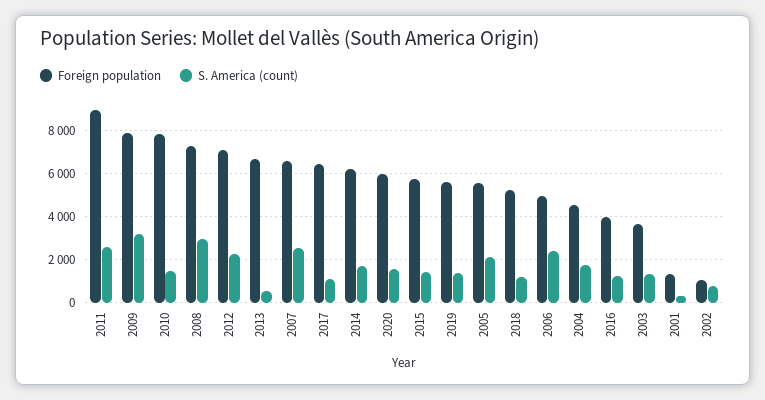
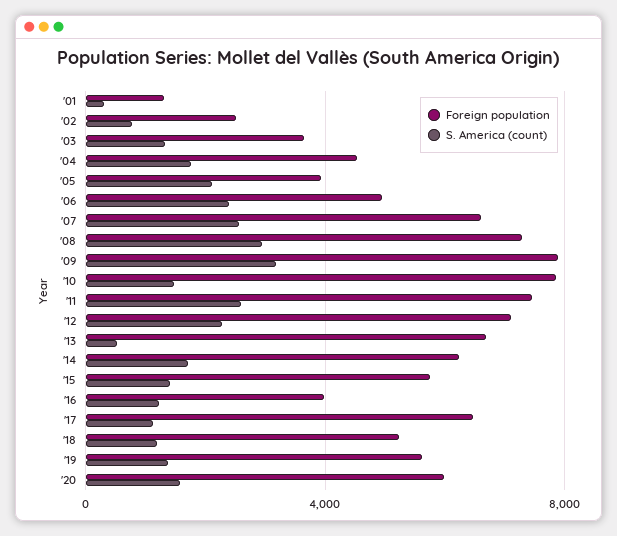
  {
    "Foreign population": {
-     "2011": 9000,
+     "2011": 7500,
      "2009": 8000,
      "2010": 8000,
      "2008": 7500,
      "2012": 7000,
      "2013": 6500,
      "2007": 6500,
      "2017": 6500,
      "2014": 6000,
      "2020": 6000,
      "2015": 6000,
      "2019": 5500,
-     "2005": 5500,
+     "2005": 4000,
      "2018": 5000,
      "2006": 5000,
      "2004": 4500,
      "2016": 4000,
      "2003": 3500,
      "2001": 1500,
-     "2002": 1000
+     "2002": 2500
    },
    "S. America (count)": {
      "2011": 2500,
      "2009": 3000,
      "2010": 1500,
      "2008": 3000,
      "2012": 2500,
      "2013": 500,
      "2007": 2500,
      "2017": 1000,
      "2014": 1500,
      "2020": 1500,
      "2015": 1500,
      "2019": 1500,
      "2005": 2000,
      "2018": 1000,
      "2006": 2500,
      "2004": 2000,
      "2016": 1000,
      "2003": 1500,
      "2001": 500,
      "2002": 1000
    }
  }

